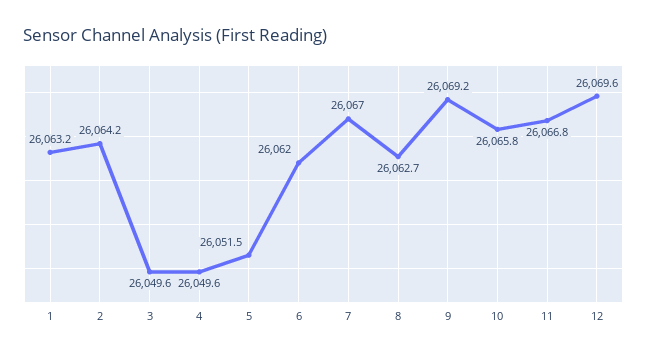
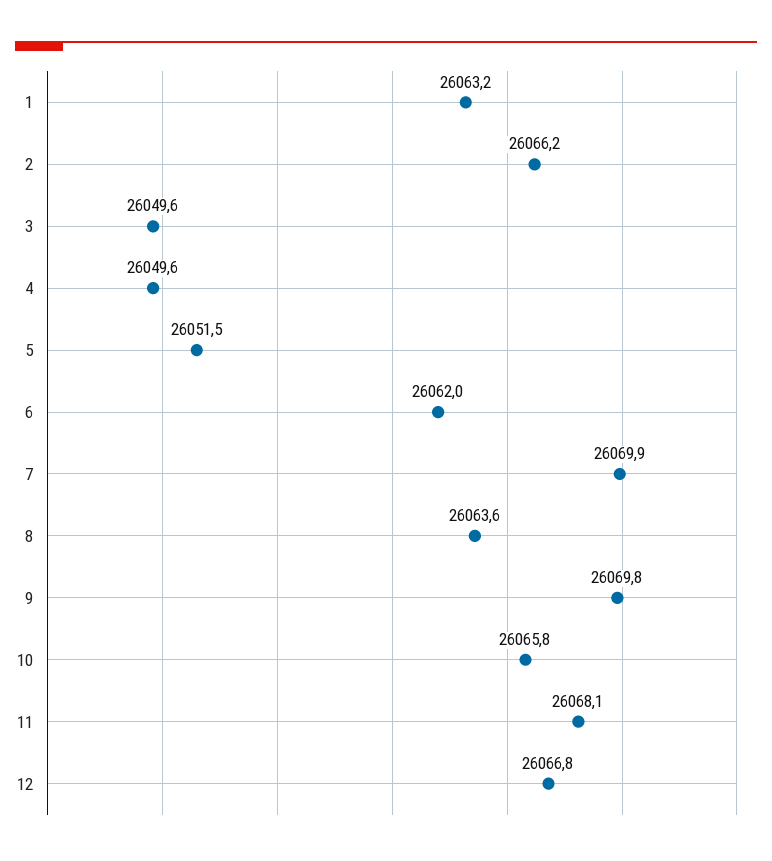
  {
    "1": 26063.2,
-   "2": 26064.2,
+   "2": 26066.2,
    "3": 26049.6,
    "4": 26049.6,
    "5": 26051.5,
    "6": 26062,
-   "7": 26067,
+   "7": 26069.9,
-   "8": 26062.7,
+   "8": 26063.6,
-   "9": 26069.2,
+   "9": 26069.8,
    "10": 26065.8,
-   "11": 26066.8,
+   "11": 26068.1,
-   "12": 26069.6
+   "12": 26066.8
  }

